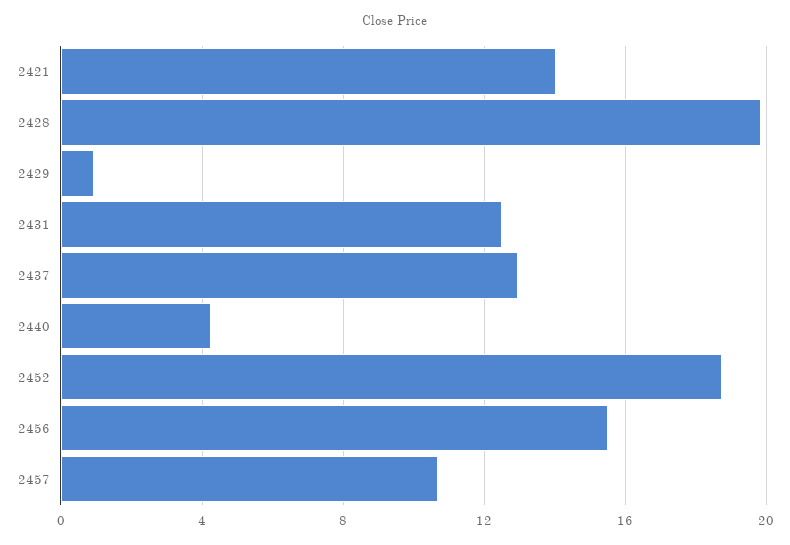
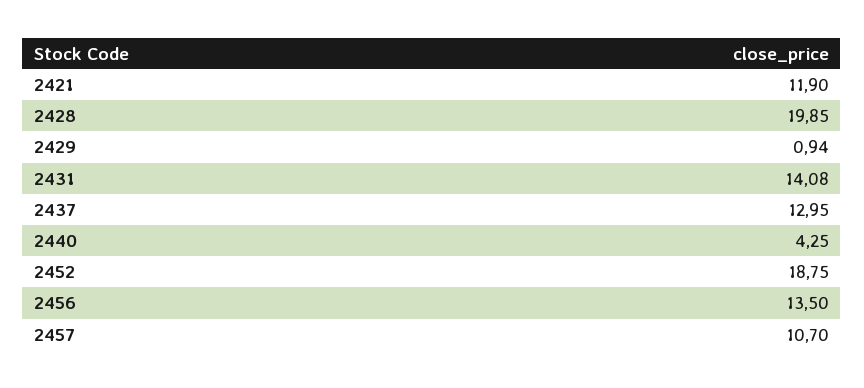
  {
-   "2421": 14,
+   "2421": 11.9,
    "2428": 19.85,
    "2429": 0.94,
-   "2431": 12.5,
+   "2431": 14.08,
    "2437": 12.95,
    "2440": 4.25,
    "2452": 18.75,
-   "2456": 15.5,
+   "2456": 13.5,
    "2457": 10.7
  }

